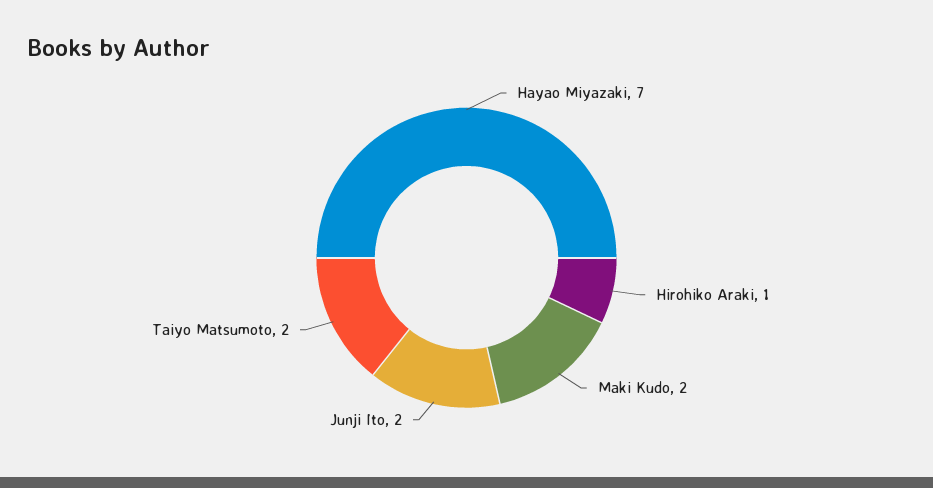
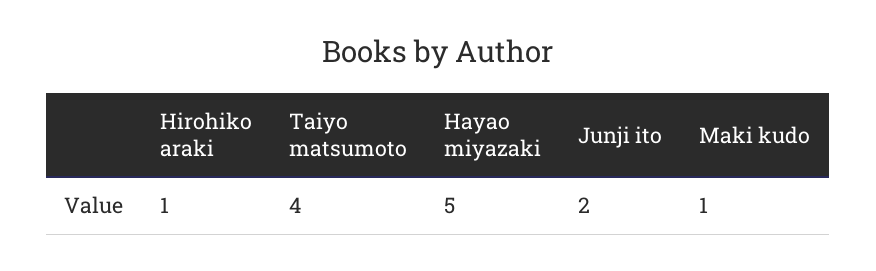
  {
-   "Hayao Miyazaki": 7,
+   "Hayao Miyazaki": 5,
    "Hirohiko Araki": 1,
-   "Maki Kudo": 2,
+   "Maki Kudo": 1,
    "Junji Ito": 2,
-   "Taiyo Matsumoto": 2
+   "Taiyo Matsumoto": 4
  }

